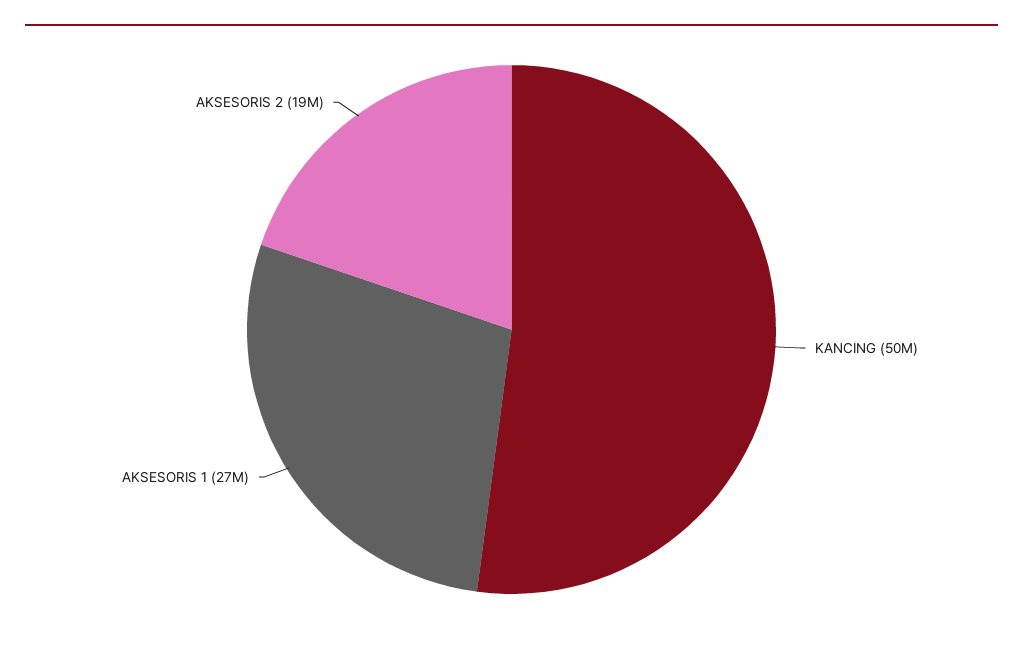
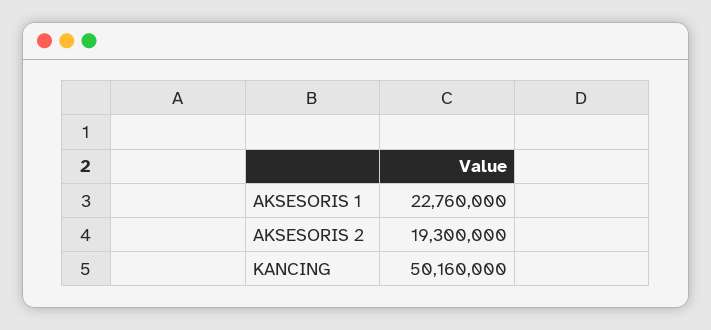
  {
    "KANCING": 50160000,
-   "AKSESORIS 1": 27000000,
+   "AKSESORIS 1": 22760000,
    "AKSESORIS 2": 19300000
  }

